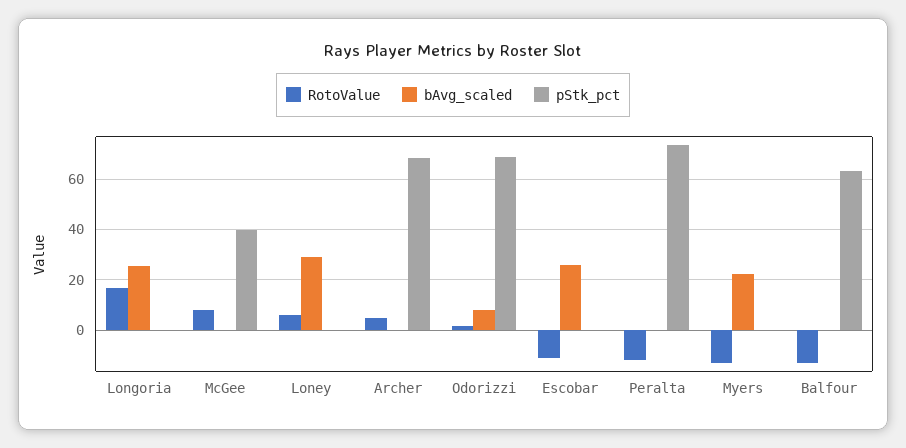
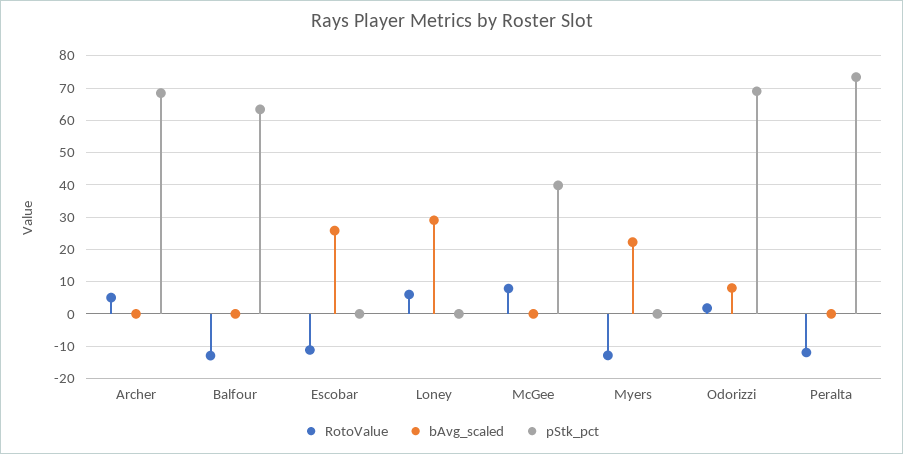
  {
    "RotoValue": {
-     "Longoria": 17.5,
      "McGee": 8,
      "Loney": 6,
      "Archer": 6,
      "Odorizzi": 2,
      "Escobar": -12,
      "Peralta": -12,
      "Myers": -12,
      "Balfour": -12
    },
    "bAvg_scaled": {
-     "Longoria": 25,
      "McGee": 0,
      "Loney": 30,
      "Archer": 0,
      "Odorizzi": 8,
      "Escobar": 26,
      "Peralta": 0,
      "Myers": 22,
      "Balfour": 0
    },
    "pStk_pct": {
-     "Longoria": 0,
      "McGee": 40,
      "Loney": 0,
      "Archer": 68,
      "Odorizzi": 70,
      "Escobar": 0,
      "Peralta": 74,
      "Myers": 0,
      "Balfour": 64
    }
  }

